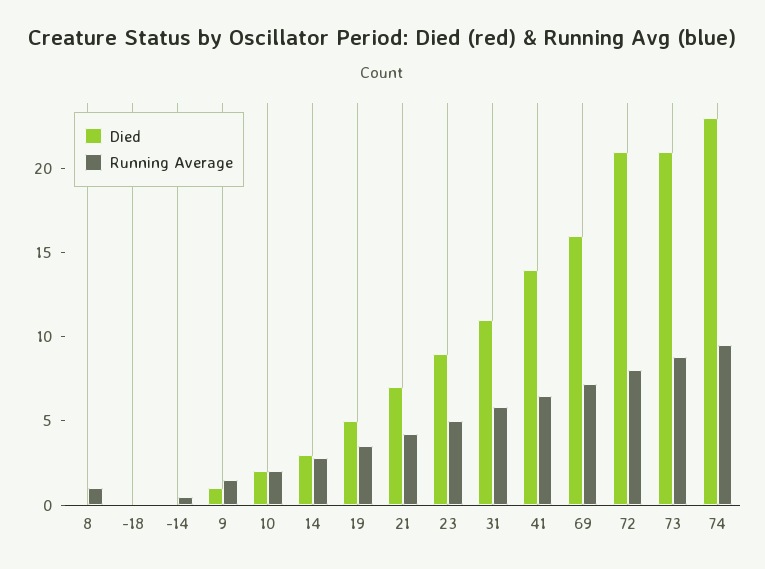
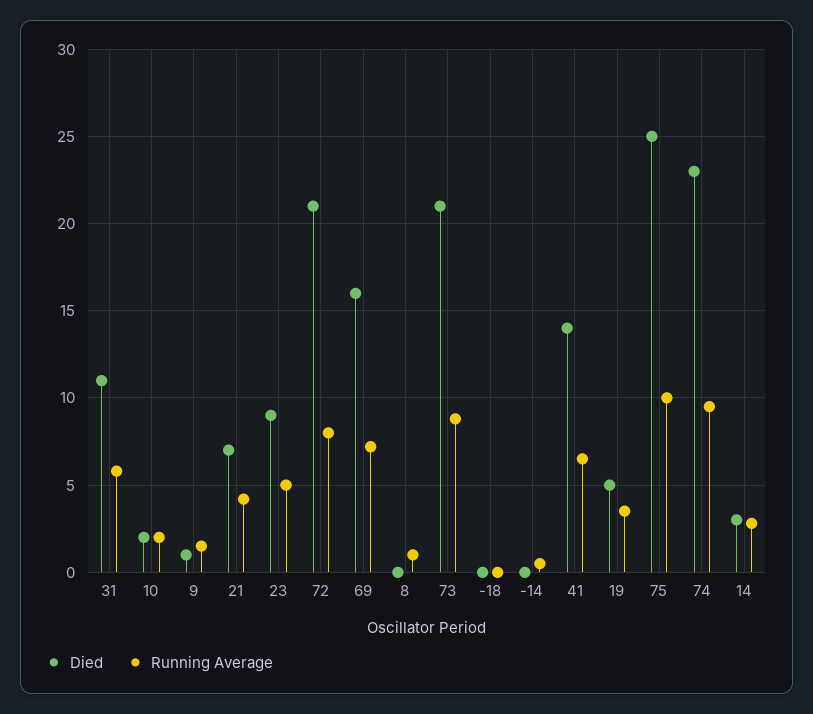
  {
    "Died": {
      "8": 0,
      "-18": 0,
      "-14": 0,
      "9": 1,
      "10": 2,
      "14": 3,
      "19": 5,
      "21": 7,
      "23": 9,
      "31": 11,
      "41": 14,
      "69": 16,
      "72": 21,
      "73": 21,
-     "74": 23
+     "74": 23,
+     "75": 25
    },
    "Running Average": {
      "8": 1,
      "-18": 0,
      "-14": 0.5,
      "9": 1.5,
      "10": 2,
      "14": 3,
      "19": 3.5,
      "21": 4,
      "23": 5,
      "31": 6,
      "41": 6.5,
      "69": 7,
      "72": 8,
      "73": 9,
-     "74": 9.5
+     "74": 9.5,
+     "75": 10
    }
  }

